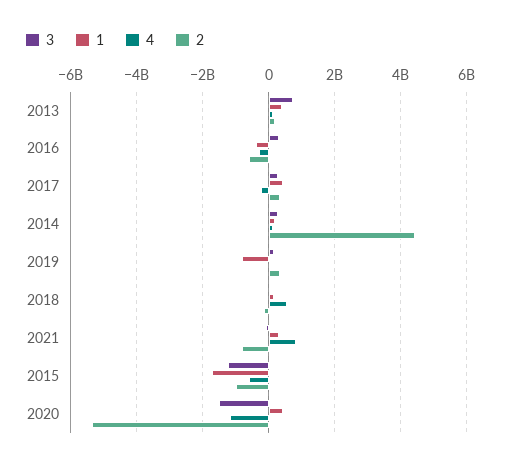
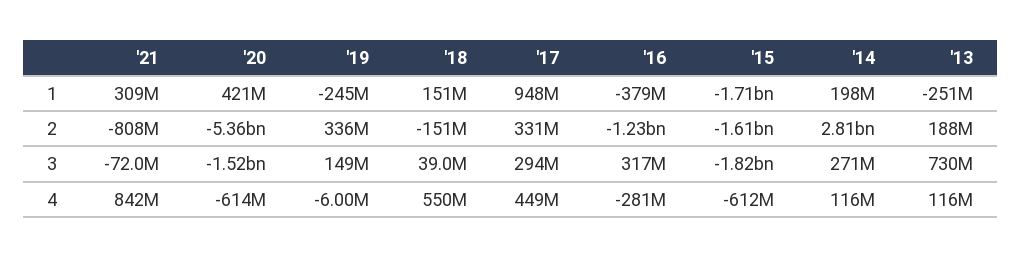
  {
    "3": {
      "2013": 730000000,
      "2016": 317000000,
      "2017": 294000000,
      "2014": 271000000,
      "2019": 149000000,
      "2018": 39000000,
      "2021": -72000000,
-     "2015": -1200000000,
+     "2015": -1820000000,
      "2020": -1520000000
    },
    "1": {
-     "2013": 400000000,
+     "2013": -251000000,
      "2016": -379000000,
-     "2017": 400000000,
+     "2017": 948000000,
      "2014": 198000000,
-     "2019": -800000000,
+     "2019": -245000000,
      "2018": 151000000,
      "2021": 309000000,
      "2015": -1710000000,
      "2020": 421000000
    },
    "4": {
      "2013": 116000000,
      "2016": -281000000,
-     "2017": -200000000,
+     "2017": 449000000,
      "2014": 116000000,
      "2019": -6000000,
      "2018": 550000000,
      "2021": 842000000,
      "2015": -612000000,
-     "2020": -1200000000
+     "2020": -614000000
    },
    "2": {
      "2013": 188000000,
-     "2016": -600000000,
+     "2016": -1230000000,
      "2017": 331000000,
-     "2014": 4400000000,
+     "2014": 2810000000,
      "2019": 336000000,
      "2018": -151000000,
      "2021": -808000000,
-     "2015": -1000000000,
+     "2015": -1610000000,
      "2020": -5360000000
    }
  }

